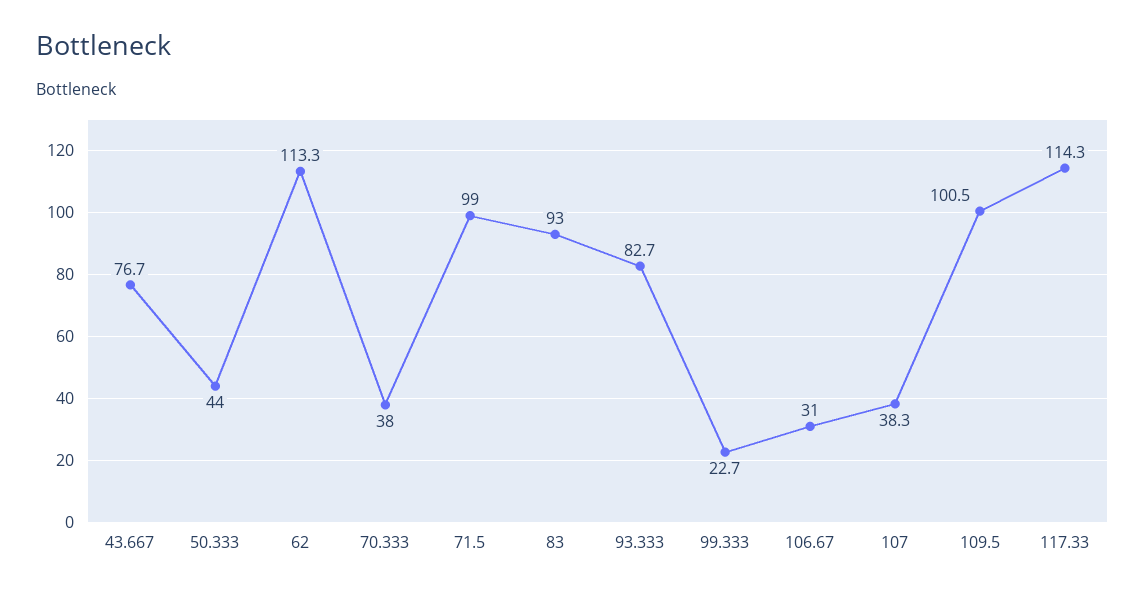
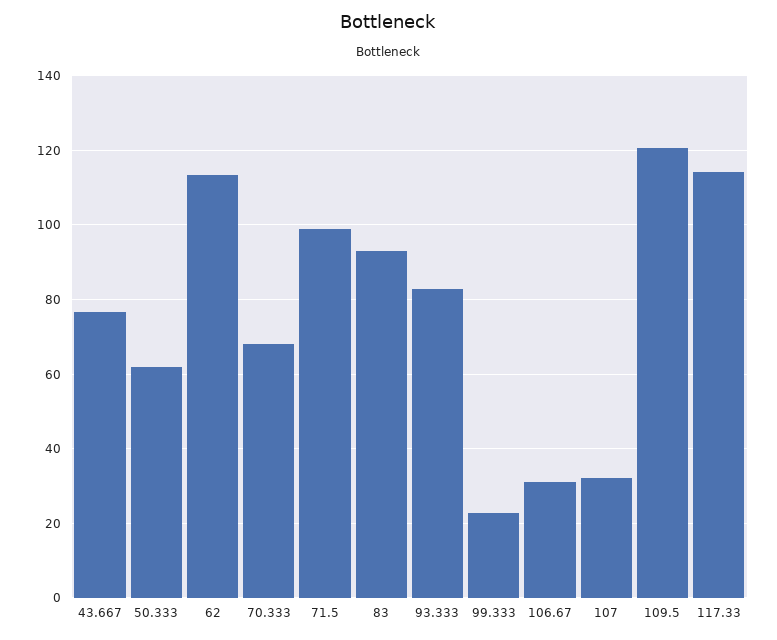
  {
    "43.667": 76.7,
-   "50.333": 44,
+   "50.333": 62,
    "62": 113.3,
-   "70.333": 38,
+   "70.333": 68,
    "71.5": 99,
    "83": 93,
    "93.333": 82.7,
    "99.333": 22.7,
    "106.67": 31,
-   "107": 38.3,
+   "107": 32,
-   "109.5": 100.5,
+   "109.5": 120,
    "117.33": 114.3
  }

